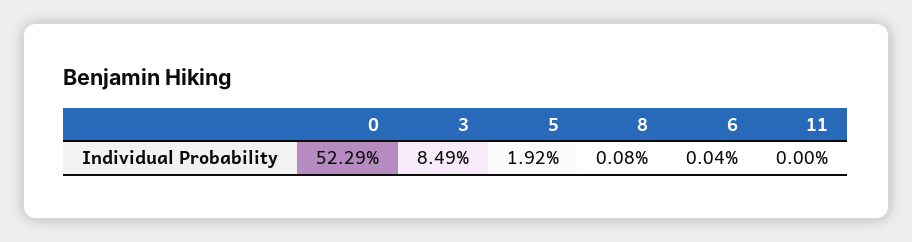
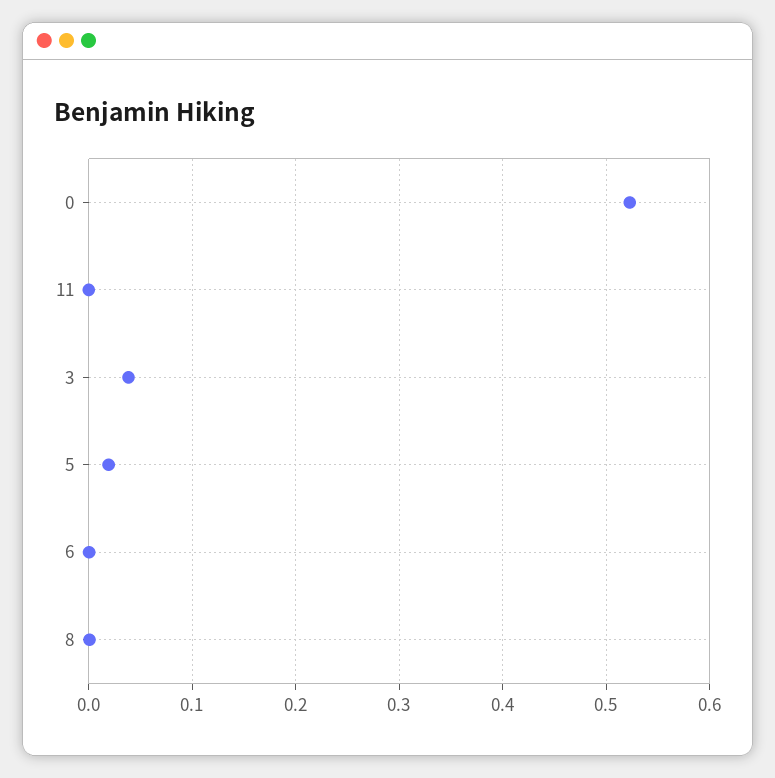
  {
    "0": 0.5229,
-   "3": 0.0849,
+   "3": 0.04,
    "5": 0.0192,
    "8": 0.0008,
    "6": 0.0004,
    "11": 0
  }

